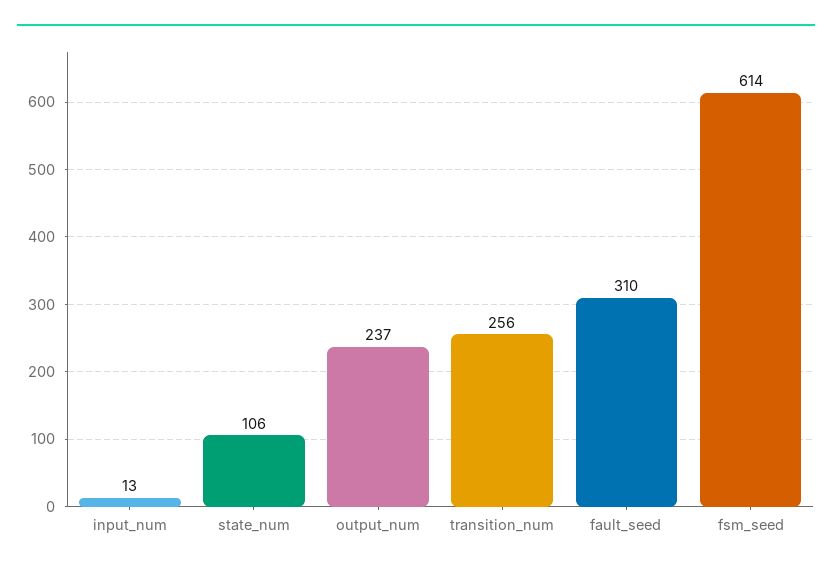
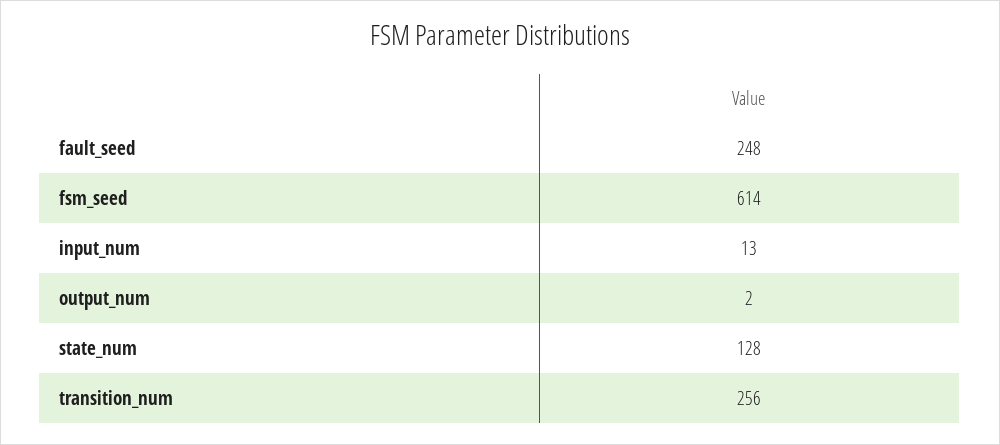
  {
    "input_num": 13,
-   "state_num": 106,
+   "state_num": 128,
-   "output_num": 237,
+   "output_num": 2,
    "transition_num": 256,
-   "fault_seed": 310,
+   "fault_seed": 248,
    "fsm_seed": 614
  }

